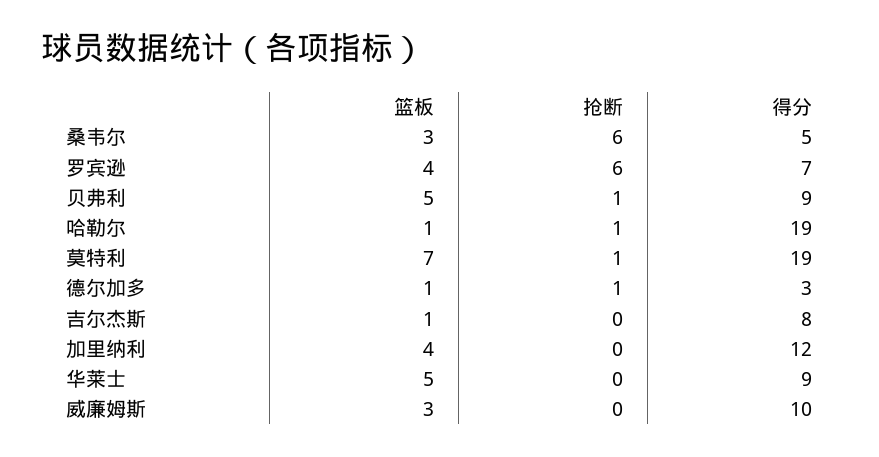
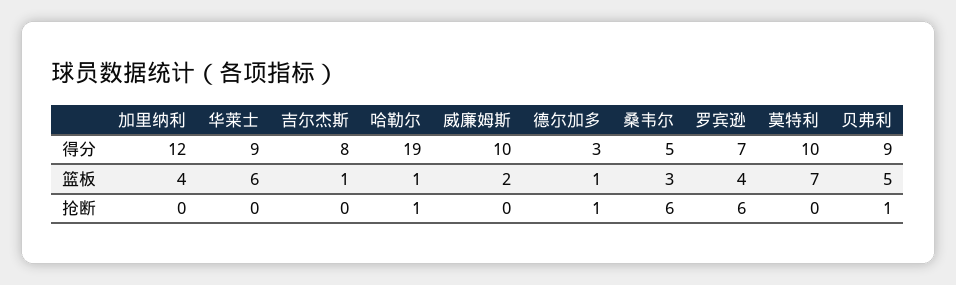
  {
    "篮板": {
      "桑韦尔": 3,
      "罗宾逊": 4,
      "贝弗利": 5,
      "哈勒尔": 1,
      "莫特利": 7,
      "德尔加多": 1,
      "吉尔杰斯": 1,
      "加里纳利": 4,
-     "华莱士": 5,
+     "华莱士": 6,
-     "威廉姆斯": 3
+     "威廉姆斯": 2
    },
    "抢断": {
      "桑韦尔": 6,
      "罗宾逊": 6,
      "贝弗利": 1,
      "哈勒尔": 1,
-     "莫特利": 1,
+     "莫特利": 0,
      "德尔加多": 1,
      "吉尔杰斯": 0,
      "加里纳利": 0,
      "华莱士": 0,
      "威廉姆斯": 0
    },
    "得分": {
      "桑韦尔": 5,
      "罗宾逊": 7,
      "贝弗利": 9,
      "哈勒尔": 19,
-     "莫特利": 19,
+     "莫特利": 10,
      "德尔加多": 3,
      "吉尔杰斯": 8,
      "加里纳利": 12,
      "华莱士": 9,
      "威廉姆斯": 10
    }
  }

